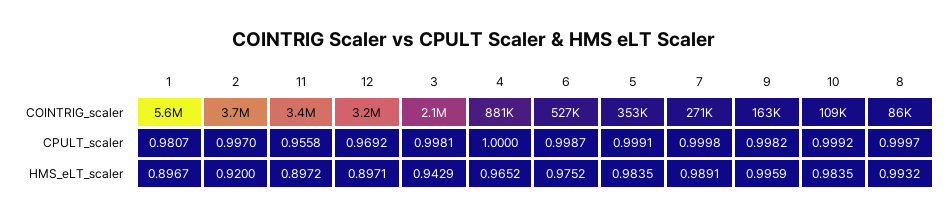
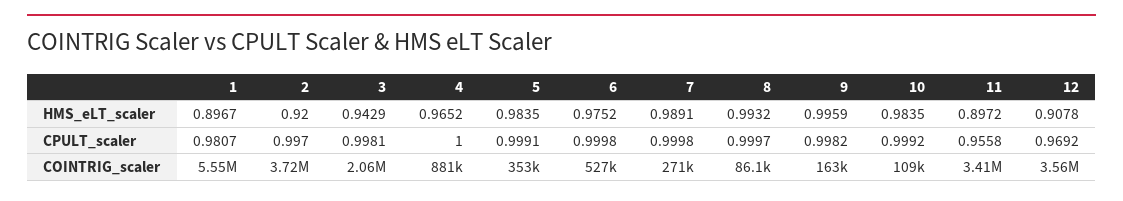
  {
    "1": {
      "COINTRIG_scaler": 5550000,
      "CPULT_scaler": 0.9807,
      "HMS_eLT_scaler": 0.8967
    },
    "2": {
      "COINTRIG_scaler": 3720000,
      "CPULT_scaler": 0.997,
      "HMS_eLT_scaler": 0.92
    },
    "11": {
      "COINTRIG_scaler": 3410000,
      "CPULT_scaler": 0.9558,
      "HMS_eLT_scaler": 0.8972
    },
    "12": {
-     "COINTRIG_scaler": 3200000,
+     "COINTRIG_scaler": 3560000,
      "CPULT_scaler": 0.9692,
-     "HMS_eLT_scaler": 0.8971
+     "HMS_eLT_scaler": 0.9078
    },
    "3": {
      "COINTRIG_scaler": 2060000,
      "CPULT_scaler": 0.9981,
      "HMS_eLT_scaler": 0.9429
    },
    "4": {
      "COINTRIG_scaler": 881000,
      "CPULT_scaler": 1,
      "HMS_eLT_scaler": 0.9652
    },
    "6": {
      "COINTRIG_scaler": 527000,
-     "CPULT_scaler": 0.9987,
+     "CPULT_scaler": 0.9998,
      "HMS_eLT_scaler": 0.9752
    },
    "5": {
      "COINTRIG_scaler": 353000,
      "CPULT_scaler": 0.9991,
      "HMS_eLT_scaler": 0.9835
    },
    "7": {
      "COINTRIG_scaler": 271000,
      "CPULT_scaler": 0.9998,
      "HMS_eLT_scaler": 0.9891
    },
    "9": {
      "COINTRIG_scaler": 163000,
      "CPULT_scaler": 0.9982,
      "HMS_eLT_scaler": 0.9959
    },
    "10": {
      "COINTRIG_scaler": 109000,
      "CPULT_scaler": 0.9992,
      "HMS_eLT_scaler": 0.9835
    },
    "8": {
      "COINTRIG_scaler": 86100,
      "CPULT_scaler": 0.9997,
      "HMS_eLT_scaler": 0.9932
    }
  }

